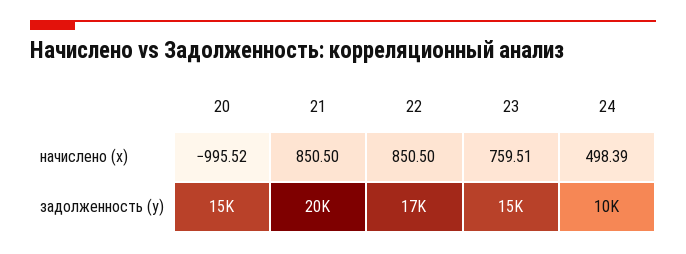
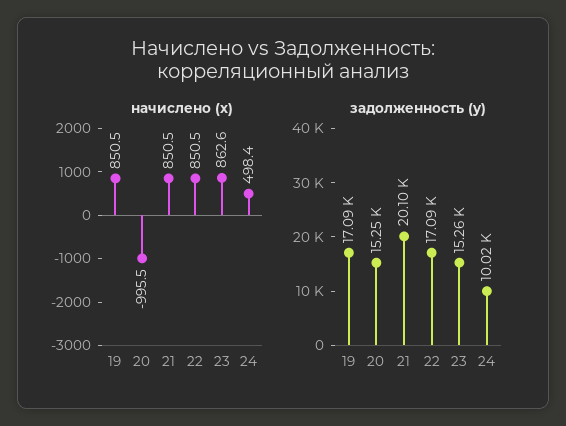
  {
    "начислено (x)": {
      "20": -995.52,
      "21": 850.5,
      "22": 850.5,
-     "23": 759.51,
+     "23": 862.6,
-     "24": 498.39
+     "24": 498.39,
+     "19": 850.5
    },
    "задолженность (y)": {
      "20": 15250,
      "21": 20100,
      "22": 17090,
      "23": 15260,
-     "24": 10020
+     "24": 10020,
+     "19": 17090
    }
  }

